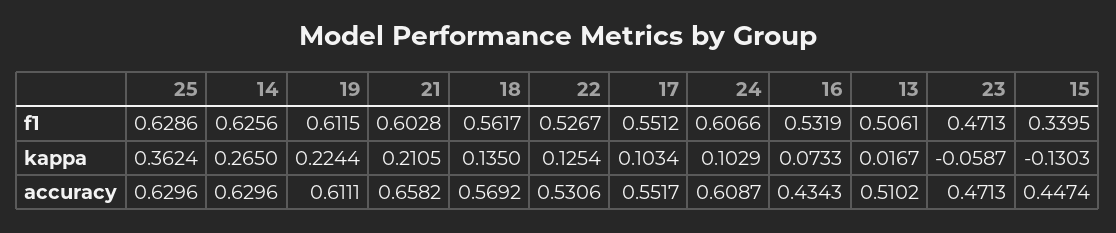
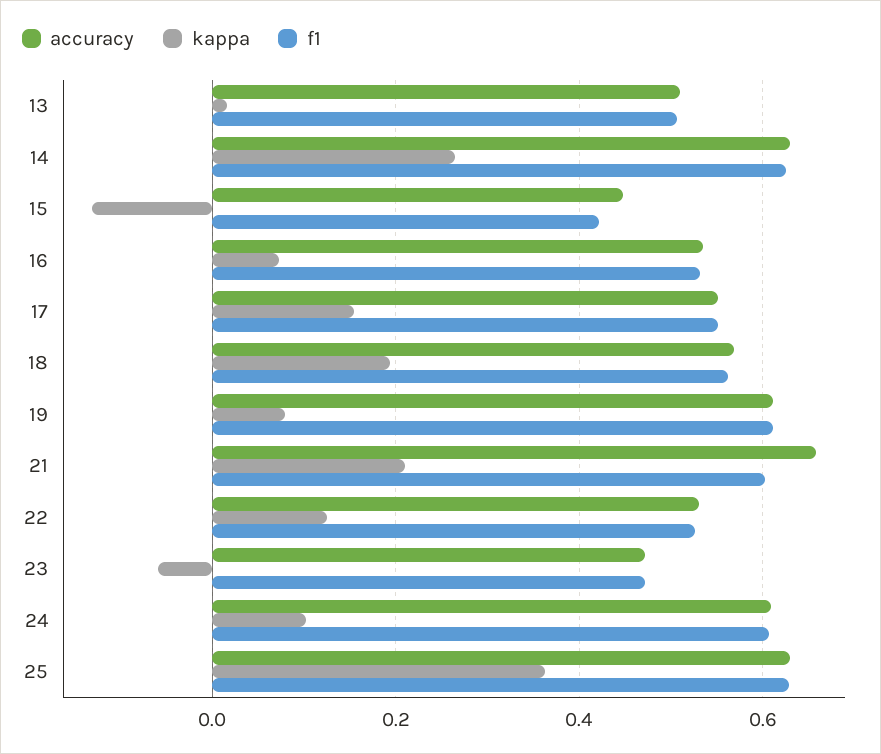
  {
    "f1": {
      "25": 0.6286,
      "14": 0.6256,
      "19": 0.6115,
      "21": 0.6028,
      "18": 0.5617,
      "22": 0.5267,
      "17": 0.5512,
      "24": 0.6066,
      "16": 0.5319,
      "13": 0.5061,
      "23": 0.4713,
-     "15": 0.3395
+     "15": 0.42
    },
    "kappa": {
      "25": 0.3624,
      "14": 0.265,
-     "19": 0.2244,
+     "19": 0.08,
      "21": 0.2105,
-     "18": 0.135,
+     "18": 0.2,
      "22": 0.1254,
-     "17": 0.1034,
+     "17": 0.16,
      "24": 0.1029,
      "16": 0.0733,
      "13": 0.0167,
      "23": -0.0587,
      "15": -0.1303
    },
    "accuracy": {
      "25": 0.6296,
      "14": 0.6296,
      "19": 0.6111,
      "21": 0.6582,
      "18": 0.5692,
      "22": 0.5306,
      "17": 0.5517,
      "24": 0.6087,
-     "16": 0.4343,
+     "16": 0.54,
      "13": 0.5102,
      "23": 0.4713,
      "15": 0.4474
    }
  }

